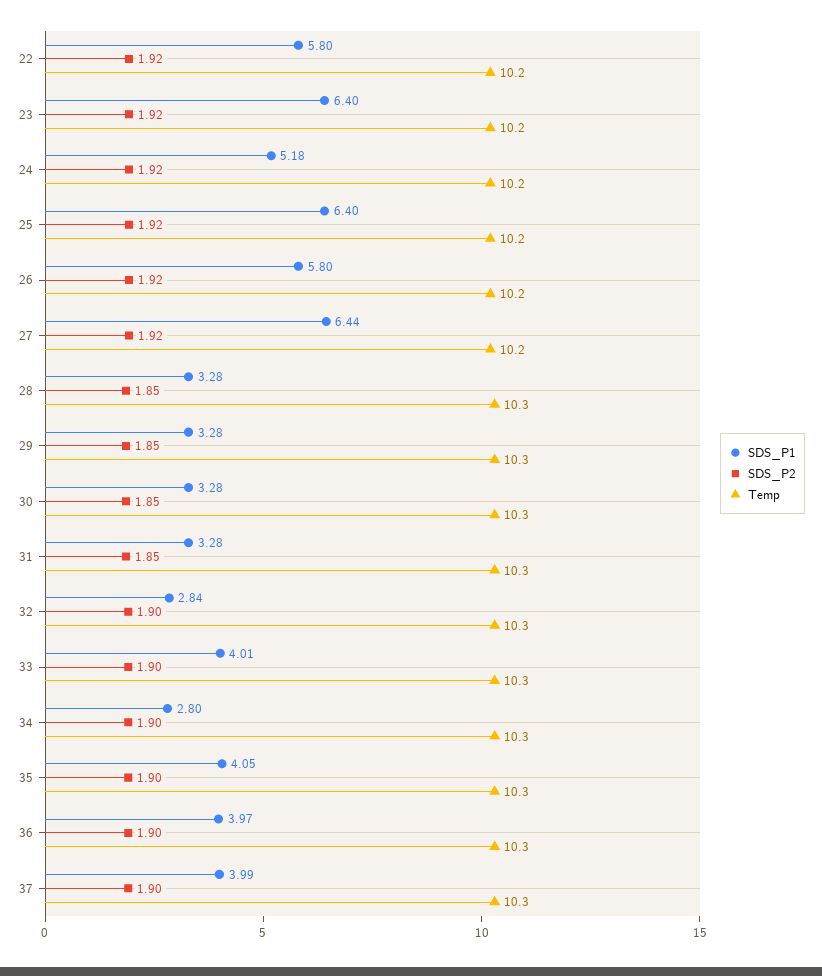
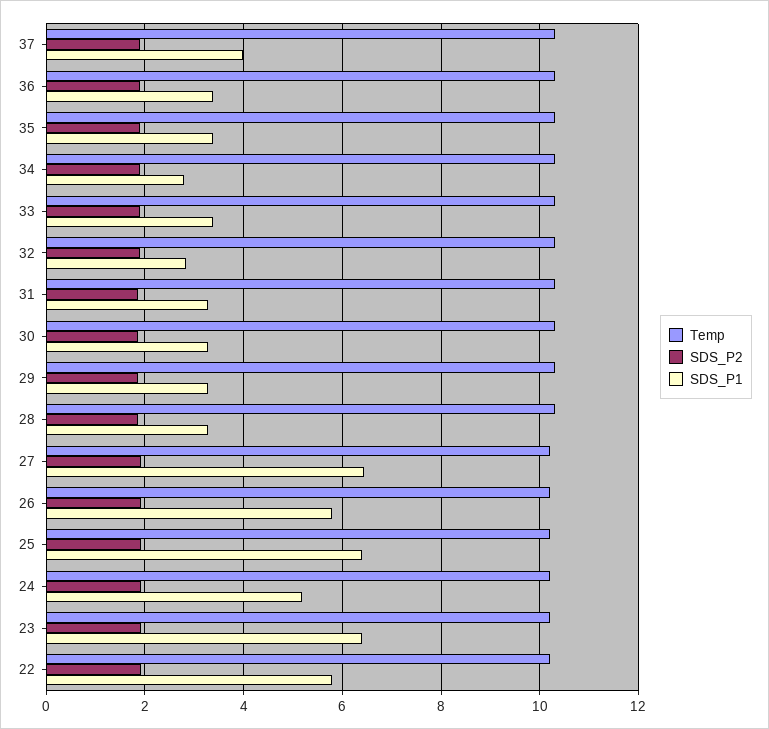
  {
    "SDS_P1": {
      "22": 5.8,
      "23": 6.4,
      "24": 5.18,
      "25": 6.4,
      "26": 5.8,
      "27": 6.44,
      "28": 3.28,
      "29": 3.28,
      "30": 3.28,
      "31": 3.28,
      "32": 2.84,
-     "33": 4.01,
+     "33": 3.4,
      "34": 2.8,
-     "35": 4.05,
+     "35": 3.4,
-     "36": 3.97,
+     "36": 3.4,
      "37": 3.99
    },
    "SDS_P2": {
      "22": 1.92,
      "23": 1.92,
      "24": 1.92,
      "25": 1.92,
      "26": 1.92,
      "27": 1.92,
      "28": 1.85,
      "29": 1.85,
      "30": 1.85,
      "31": 1.85,
      "32": 1.9,
      "33": 1.9,
      "34": 1.9,
      "35": 1.9,
      "36": 1.9,
      "37": 1.9
    },
    "Temp": {
      "22": 10.2,
      "23": 10.2,
      "24": 10.2,
      "25": 10.2,
      "26": 10.2,
      "27": 10.2,
      "28": 10.3,
      "29": 10.3,
      "30": 10.3,
      "31": 10.3,
      "32": 10.3,
      "33": 10.3,
      "34": 10.3,
      "35": 10.3,
      "36": 10.3,
      "37": 10.3
    }
  }

